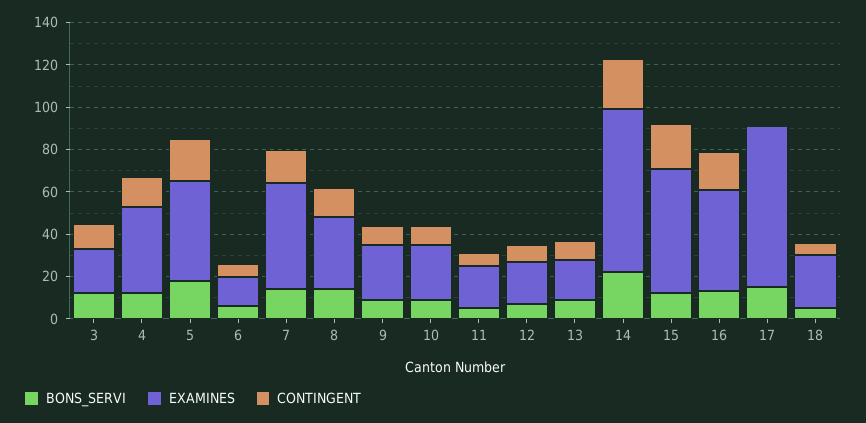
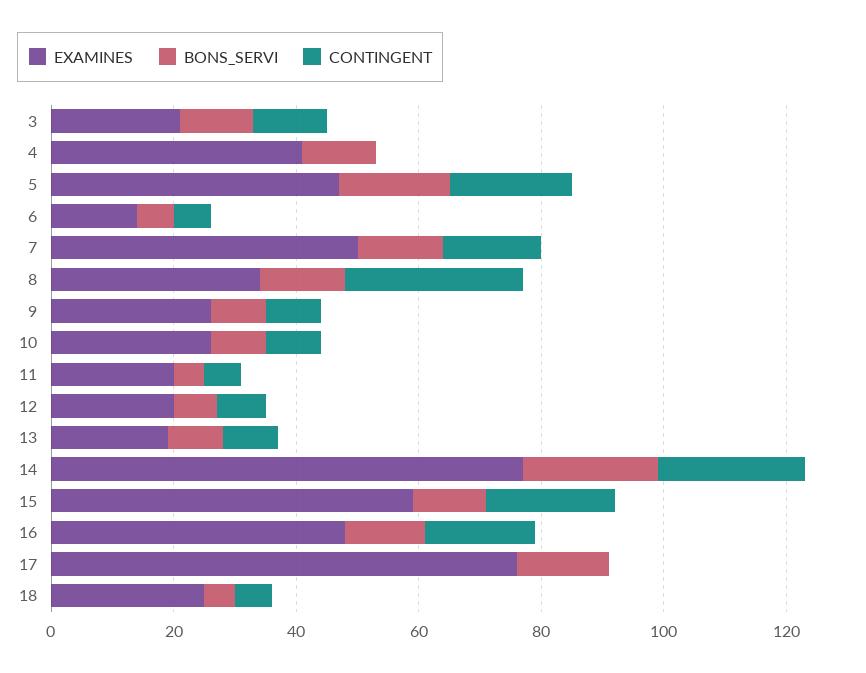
  {
    "BONS_SERVI": {
      "3": 10,
      "4": 10,
      "5": 20,
      "6": 5,
      "7": 15,
      "8": 15,
      "9": 10,
      "10": 10,
      "11": 5,
      "12": 5,
      "13": 10,
      "14": 20,
      "15": 10,
      "16": 15,
      "17": 15,
      "18": 5
    },
    "EXAMINES": {
      "3": 20,
      "4": 40,
      "5": 45,
      "6": 15,
      "7": 50,
      "8": 35,
      "9": 25,
      "10": 25,
      "11": 20,
      "12": 20,
      "13": 20,
      "14": 75,
      "15": 60,
      "16": 50,
      "17": 75,
      "18": 25
    },
    "CONTINGENT": {
      "3": 10,
-     "4": 15,
+     "4": 0,
      "5": 20,
      "6": 5,
      "7": 15,
-     "8": 15,
+     "8": 30,
      "9": 10,
      "10": 10,
      "11": 5,
      "12": 10,
      "13": 10,
      "14": 25,
      "15": 20,
      "16": 20,
      "17": 0,
      "18": 5
    }
  }

